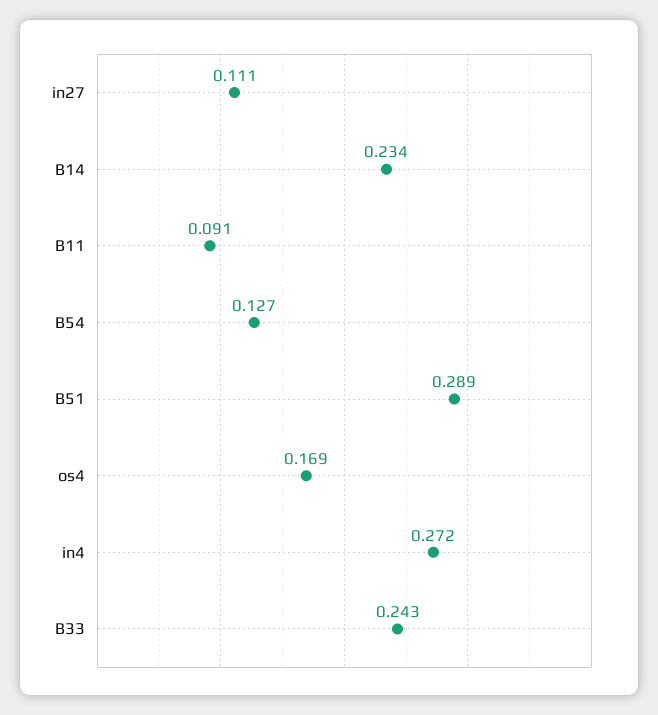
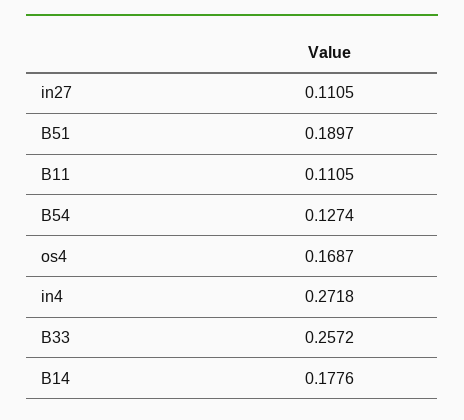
  {
    "in27": 0.1105,
-   "B14": 0.234,
+   "B14": 0.1776,
-   "B11": 0.091,
+   "B11": 0.1105,
    "B54": 0.1274,
-   "B51": 0.289,
+   "B51": 0.1897,
    "os4": 0.1687,
    "in4": 0.2718,
-   "B33": 0.243
+   "B33": 0.2572
  }

